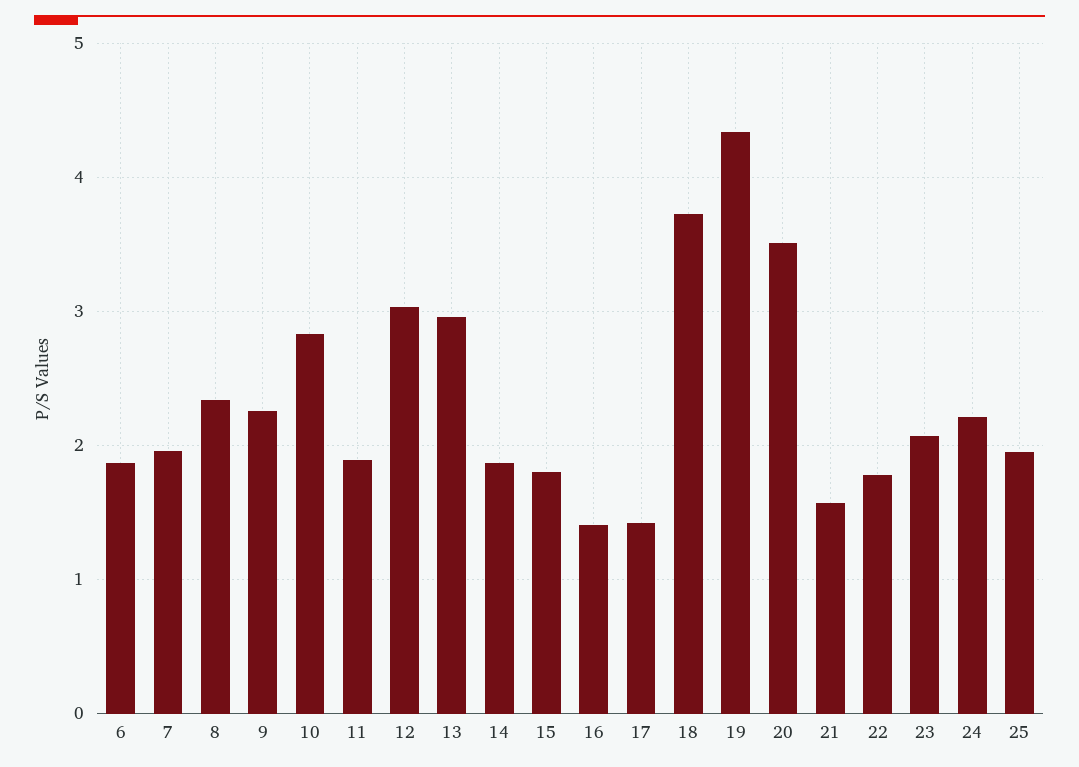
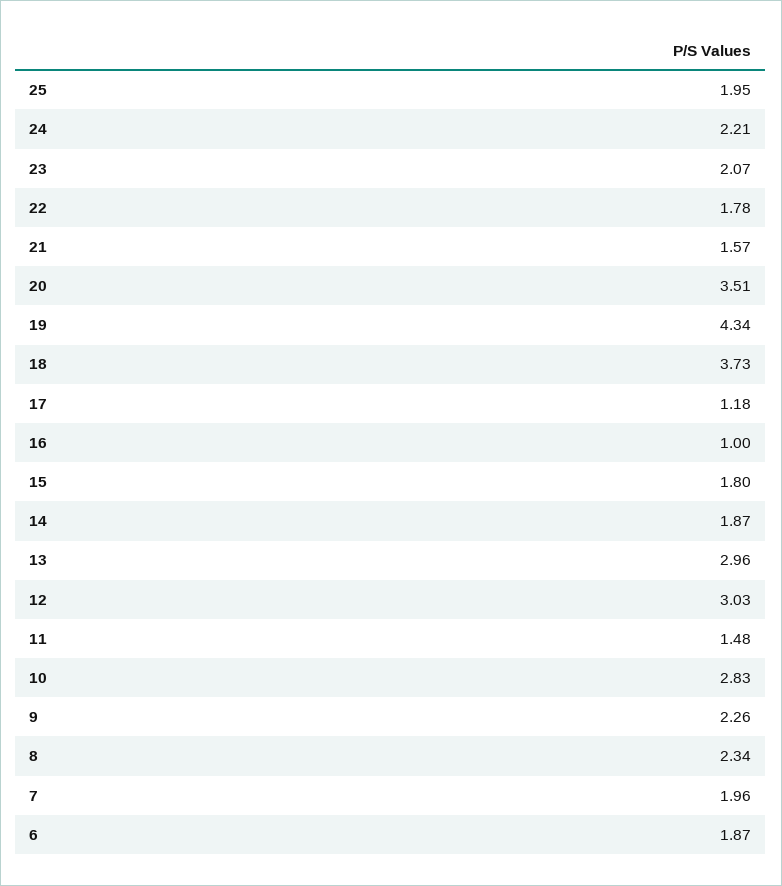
  {
    "6": 1.87,
    "7": 1.96,
    "8": 2.34,
    "9": 2.26,
    "10": 2.83,
-   "11": 1.9,
+   "11": 1.48,
    "12": 3.03,
    "13": 2.96,
    "14": 1.87,
    "15": 1.8,
-   "16": 1.4,
+   "16": 1,
-   "17": 1.4,
+   "17": 1.18,
    "18": 3.73,
    "19": 4.34,
    "20": 3.51,
    "21": 1.57,
    "22": 1.78,
    "23": 2.07,
    "24": 2.21,
    "25": 1.95
  }

